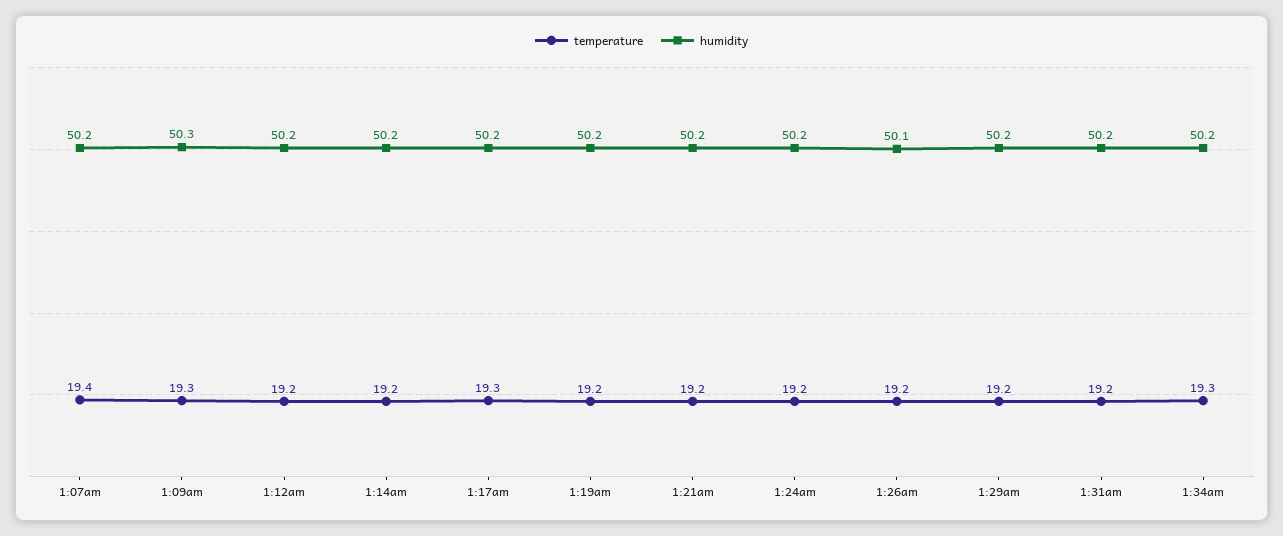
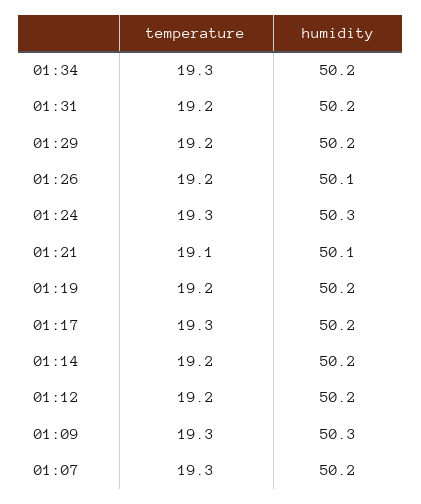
  {
    "temperature": {
-     "1:07am": 19.4,
+     "1:07am": 19.3,
      "1:09am": 19.3,
      "1:12am": 19.2,
      "1:14am": 19.2,
      "1:17am": 19.3,
      "1:19am": 19.2,
-     "1:21am": 19.2,
+     "1:21am": 19.1,
-     "1:24am": 19.2,
+     "1:24am": 19.3,
      "1:26am": 19.2,
      "1:29am": 19.2,
      "1:31am": 19.2,
      "1:34am": 19.3
    },
    "humidity": {
      "1:07am": 50.2,
      "1:09am": 50.3,
      "1:12am": 50.2,
      "1:14am": 50.2,
      "1:17am": 50.2,
      "1:19am": 50.2,
-     "1:21am": 50.2,
+     "1:21am": 50.1,
-     "1:24am": 50.2,
+     "1:24am": 50.3,
      "1:26am": 50.1,
      "1:29am": 50.2,
      "1:31am": 50.2,
      "1:34am": 50.2
    }
  }

